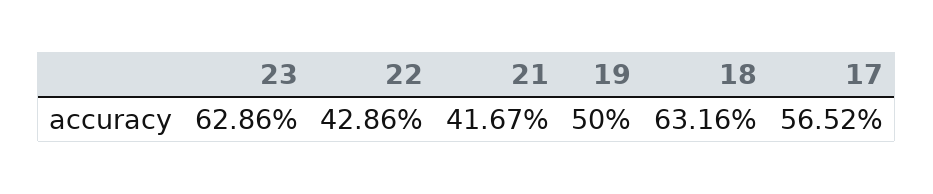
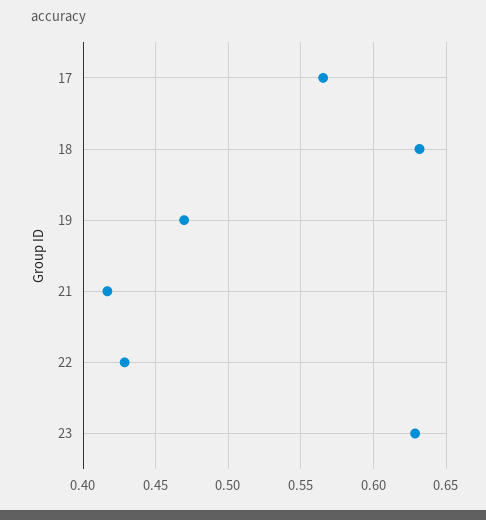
  {
    "23": 0.6286,
    "22": 0.4286,
    "21": 0.4167,
-   "19": 0.5,
+   "19": 0.47,
    "18": 0.6316,
    "17": 0.5652
  }

